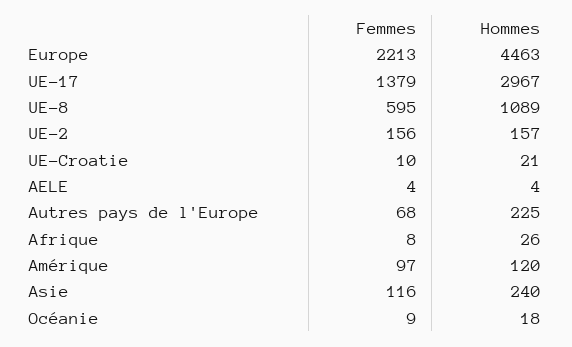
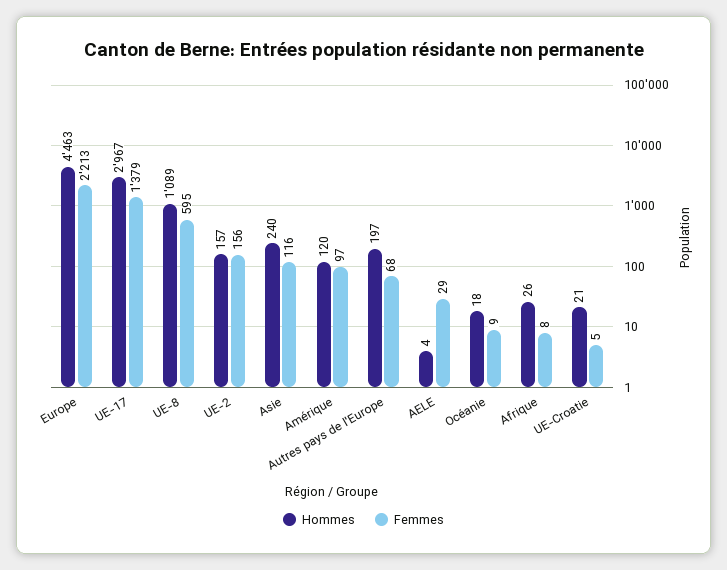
  {
    "Femmes": {
      "Europe": 2213,
      "UE-17": 1379,
      "UE-8": 595,
      "UE-2": 156,
-     "UE-Croatie": 10,
+     "UE-Croatie": 5,
-     "AELE": 4,
+     "AELE": 29,
      "Autres pays de l'Europe": 68,
      "Afrique": 8,
      "Amérique": 97,
      "Asie": 116,
      "Océanie": 9
    },
    "Hommes": {
      "Europe": 4463,
      "UE-17": 2967,
      "UE-8": 1089,
      "UE-2": 157,
      "UE-Croatie": 21,
      "AELE": 4,
-     "Autres pays de l'Europe": 225,
+     "Autres pays de l'Europe": 197,
      "Afrique": 26,
      "Amérique": 120,
      "Asie": 240,
      "Océanie": 18
    }
  }

